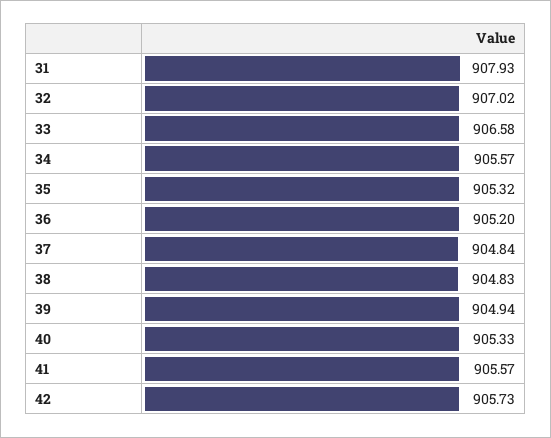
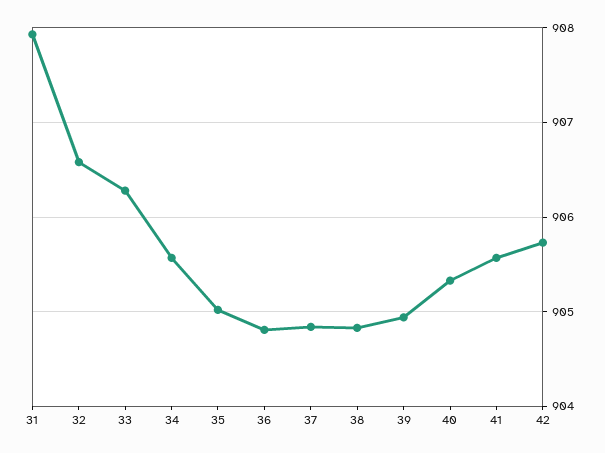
  {
    "31": 907.93,
-   "32": 907.02,
+   "32": 906.6,
-   "33": 906.58,
+   "33": 906.3,
    "34": 905.57,
-   "35": 905.32,
+   "35": 905,
-   "36": 905.2,
+   "36": 904.8,
    "37": 904.84,
    "38": 904.83,
    "39": 904.94,
    "40": 905.33,
    "41": 905.57,
    "42": 905.73
  }

